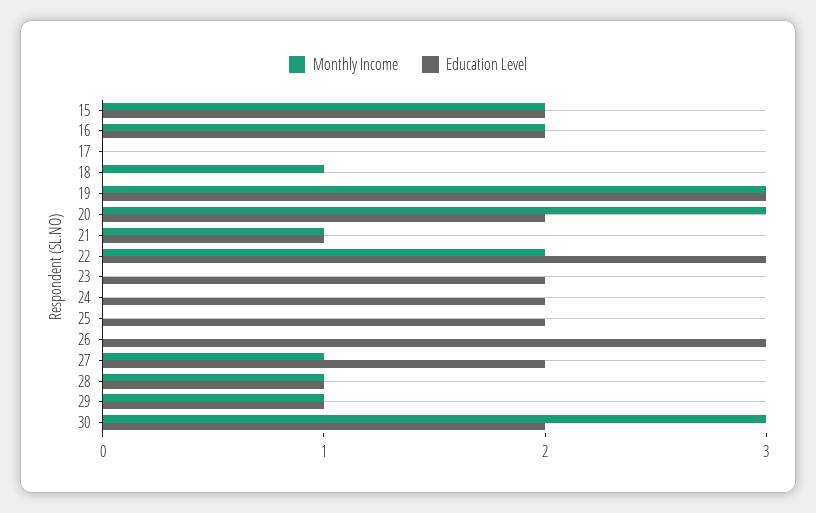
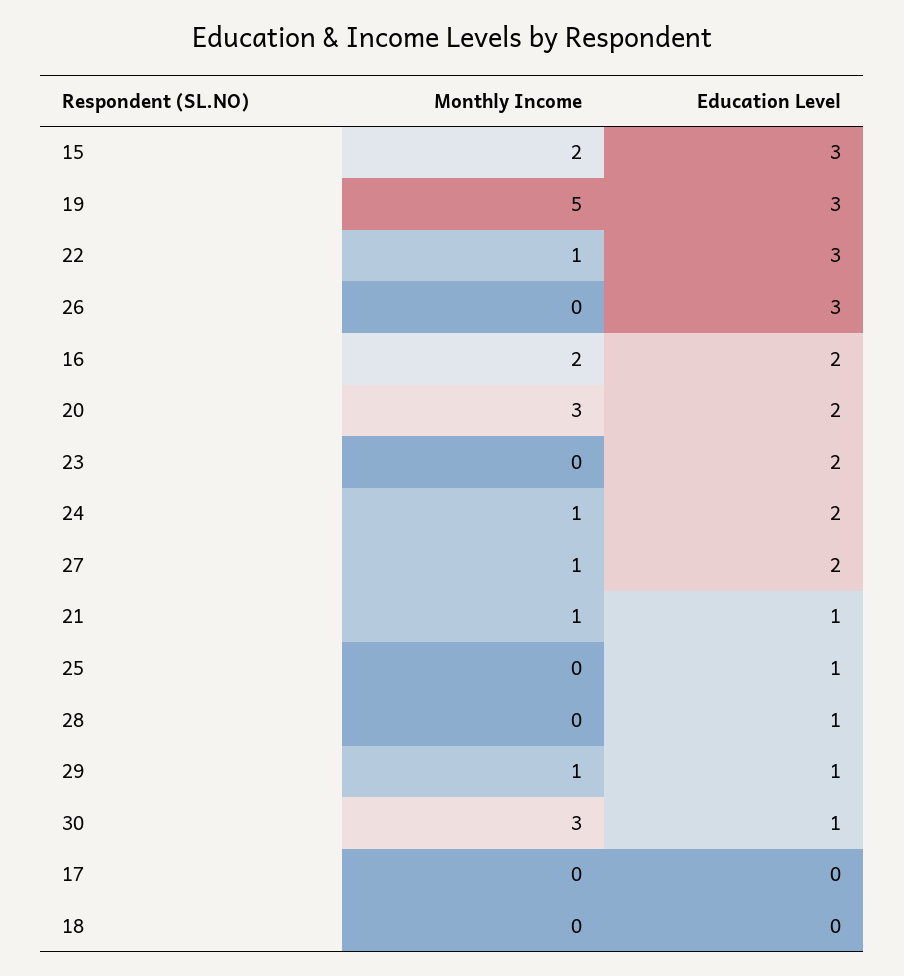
  {
    "Monthly Income": {
      "15": 2,
      "16": 2,
      "17": 0,
-     "18": 1,
+     "18": 0,
-     "19": 3,
+     "19": 5,
      "20": 3,
      "21": 1,
-     "22": 2,
+     "22": 1,
      "23": 0,
-     "24": 0,
+     "24": 1,
      "25": 0,
      "26": 0,
      "27": 1,
-     "28": 1,
+     "28": 0,
      "29": 1,
      "30": 3
    },
    "Education Level": {
-     "15": 2,
+     "15": 3,
      "16": 2,
      "17": 0,
      "18": 0,
      "19": 3,
      "20": 2,
      "21": 1,
      "22": 3,
      "23": 2,
      "24": 2,
-     "25": 2,
+     "25": 1,
      "26": 3,
      "27": 2,
      "28": 1,
      "29": 1,
-     "30": 2
+     "30": 1
    }
  }

